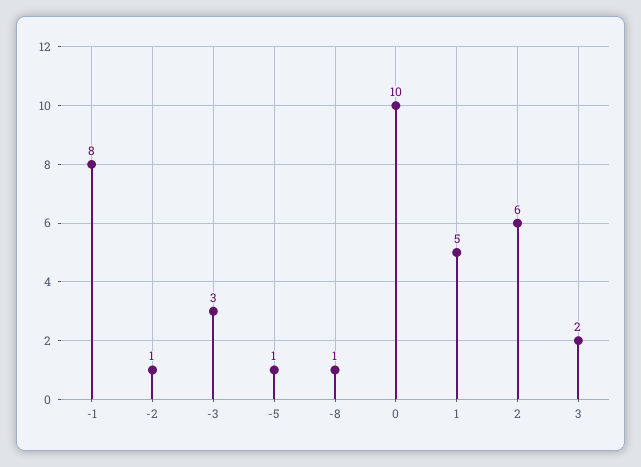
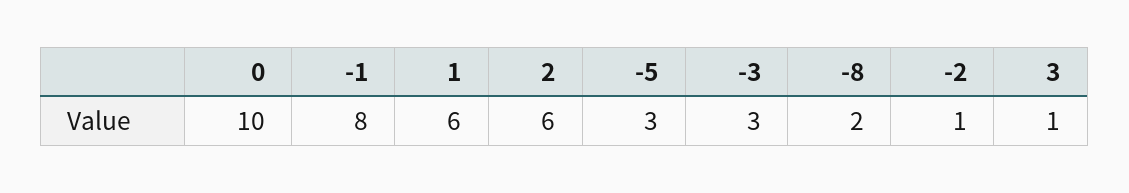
  {
    "-1": 8,
    "-2": 1,
    "-3": 3,
-   "-5": 1,
+   "-5": 3,
-   "-8": 1,
+   "-8": 2,
    "0": 10,
-   "1": 5,
+   "1": 6,
    "2": 6,
-   "3": 2
+   "3": 1
  }

